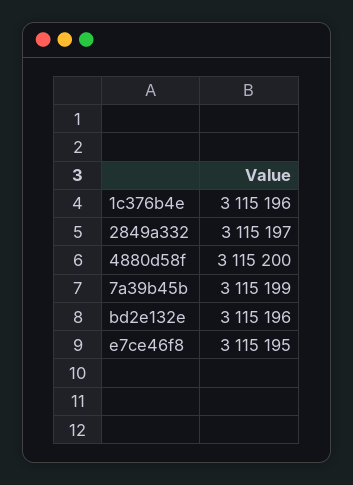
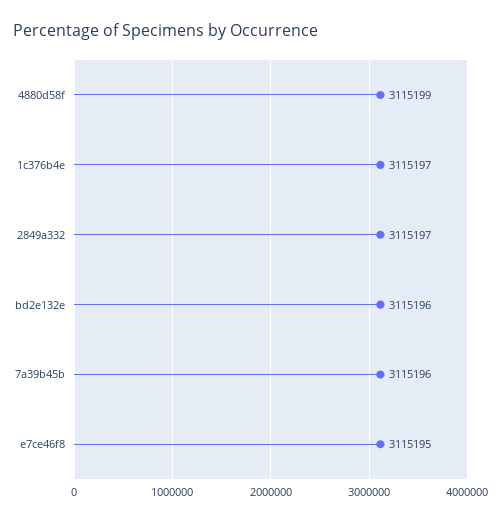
  {
-   "1c376b4e": 3115196,
+   "1c376b4e": 3115197,
    "2849a332": 3115197,
-   "4880d58f": 3115200,
+   "4880d58f": 3115199,
-   "7a39b45b": 3115199,
+   "7a39b45b": 3115196,
    "bd2e132e": 3115196,
    "e7ce46f8": 3115195
  }

